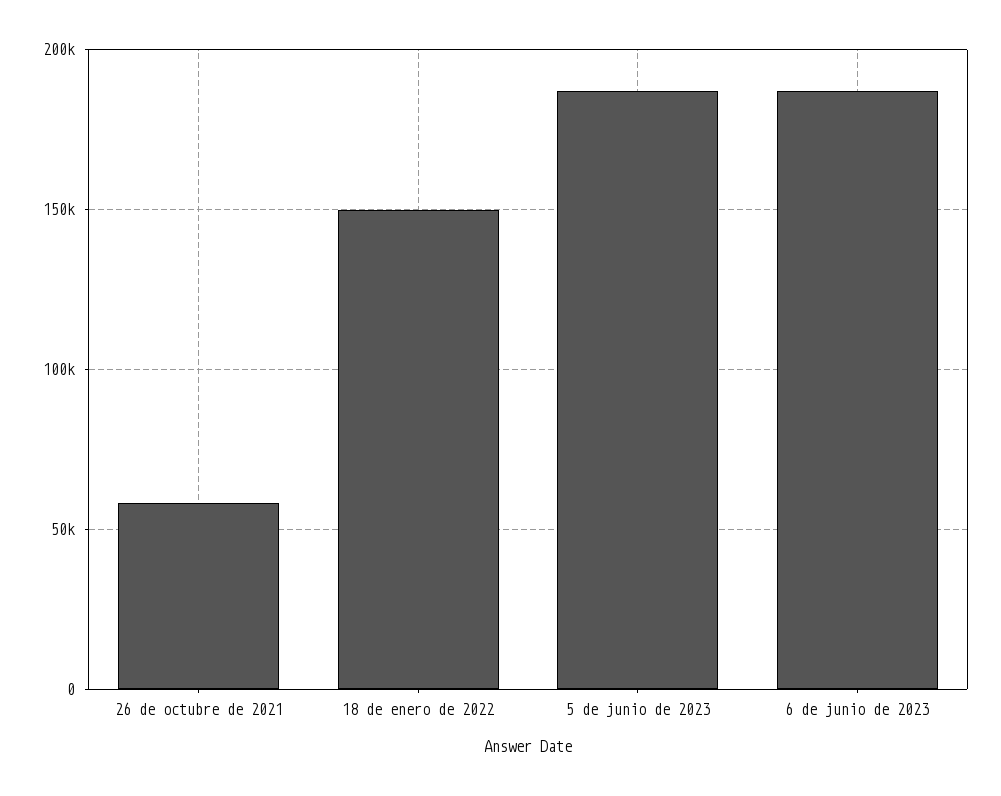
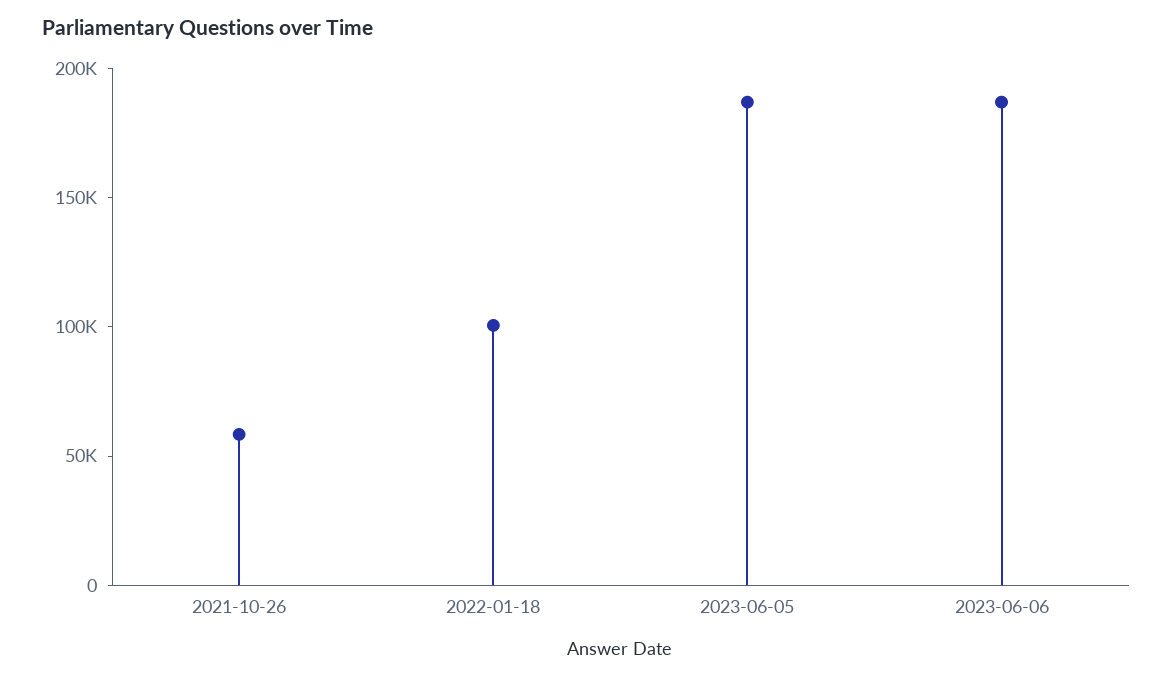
  {
    "26 de octubre de 2021": 60000,
-   "18 de enero de 2022": 150000,
+   "18 de enero de 2022": 100000,
    "5 de junio de 2023": 185000,
    "6 de junio de 2023": 185000
  }

